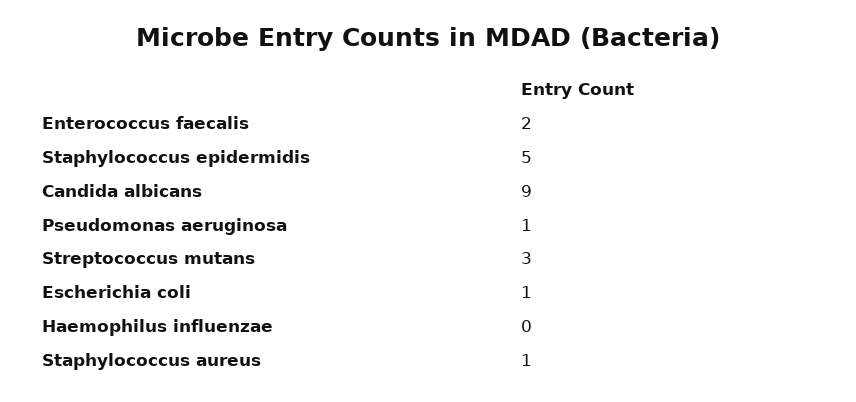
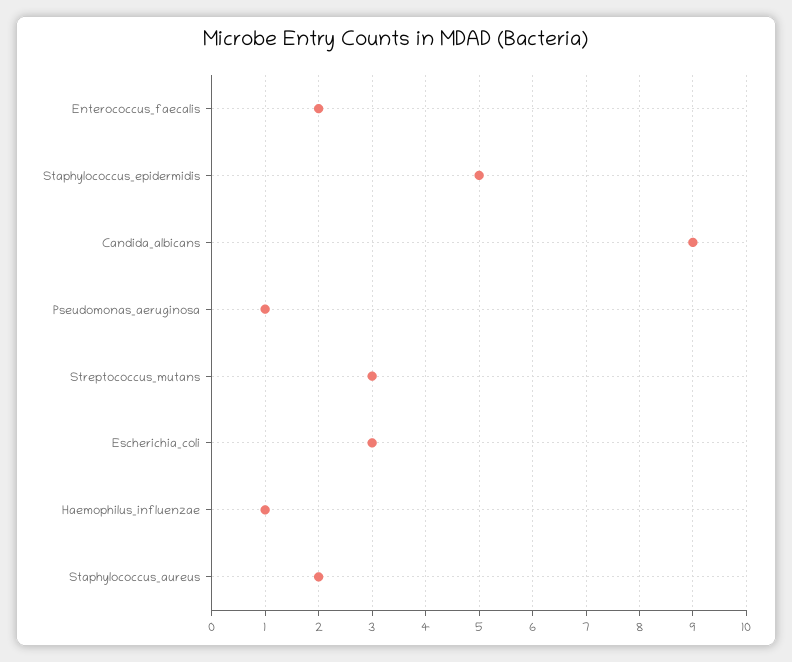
  {
    "Enterococcus faecalis": 2,
    "Staphylococcus epidermidis": 5,
    "Candida albicans": 9,
    "Pseudomonas aeruginosa": 1,
    "Streptococcus mutans": 3,
-   "Escherichia coli": 1,
+   "Escherichia coli": 3,
-   "Haemophilus influenzae": 0,
+   "Haemophilus influenzae": 1,
-   "Staphylococcus aureus": 1
+   "Staphylococcus aureus": 2
  }

